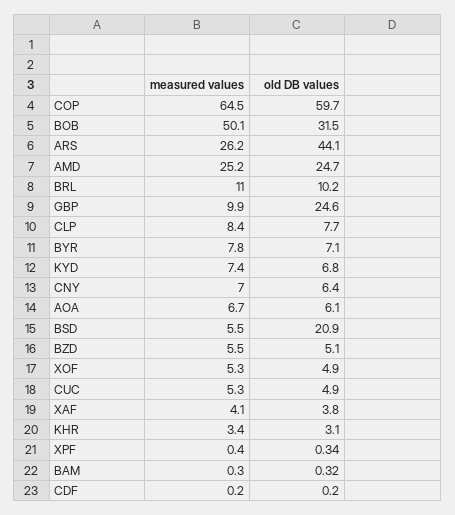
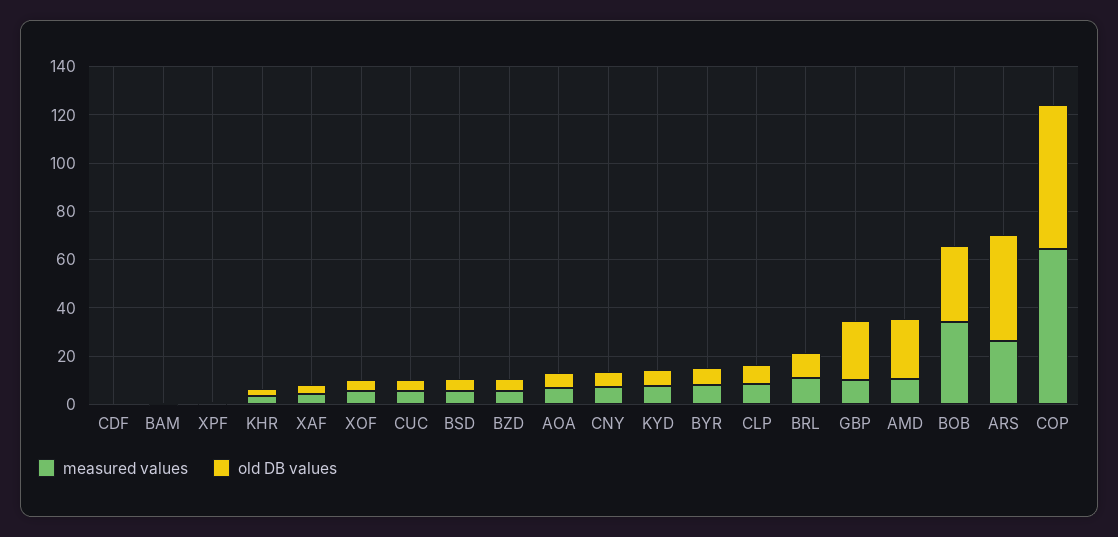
  {
    "measured values": {
      "COP": 64.5,
-     "BOB": 50.1,
+     "BOB": 35,
      "ARS": 26.2,
-     "AMD": 25.2,
+     "AMD": 10,
      "BRL": 11,
      "GBP": 9.9,
      "CLP": 8.4,
      "BYR": 7.8,
      "KYD": 7.4,
      "CNY": 7,
      "AOA": 6.7,
      "BSD": 5.5,
      "BZD": 5.5,
      "XOF": 5.3,
      "CUC": 5.3,
      "XAF": 4.1,
      "KHR": 3.4,
      "XPF": 0.4,
      "BAM": 0.3,
      "CDF": 0.2
    },
    "old DB values": {
      "COP": 59.7,
      "BOB": 31.5,
      "ARS": 44.1,
      "AMD": 24.7,
      "BRL": 10.2,
      "GBP": 24.6,
      "CLP": 7.7,
      "BYR": 7.1,
      "KYD": 6.8,
      "CNY": 6.4,
      "AOA": 6.1,
-     "BSD": 20.9,
+     "BSD": 5,
      "BZD": 5.1,
      "XOF": 4.9,
      "CUC": 4.9,
      "XAF": 3.8,
      "KHR": 3.1,
      "XPF": 0.34,
      "BAM": 0.32,
      "CDF": 0.2
    }
  }

